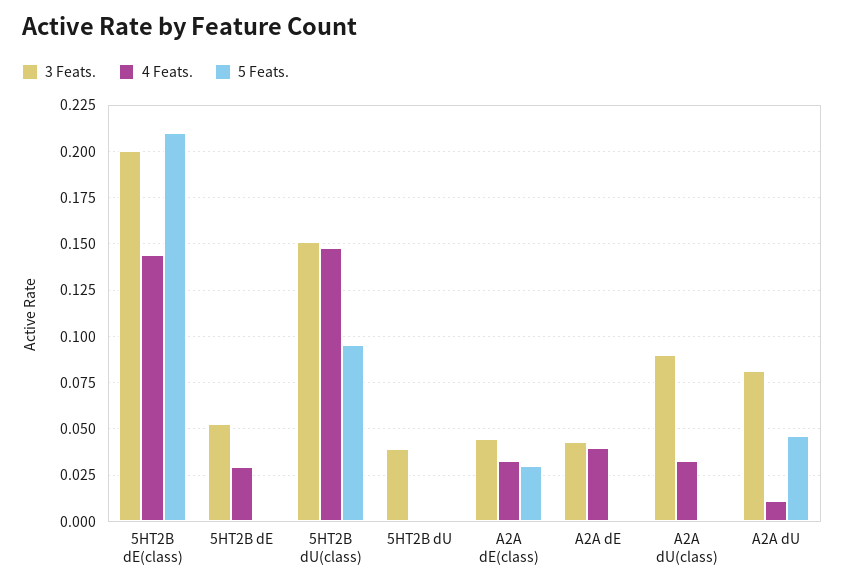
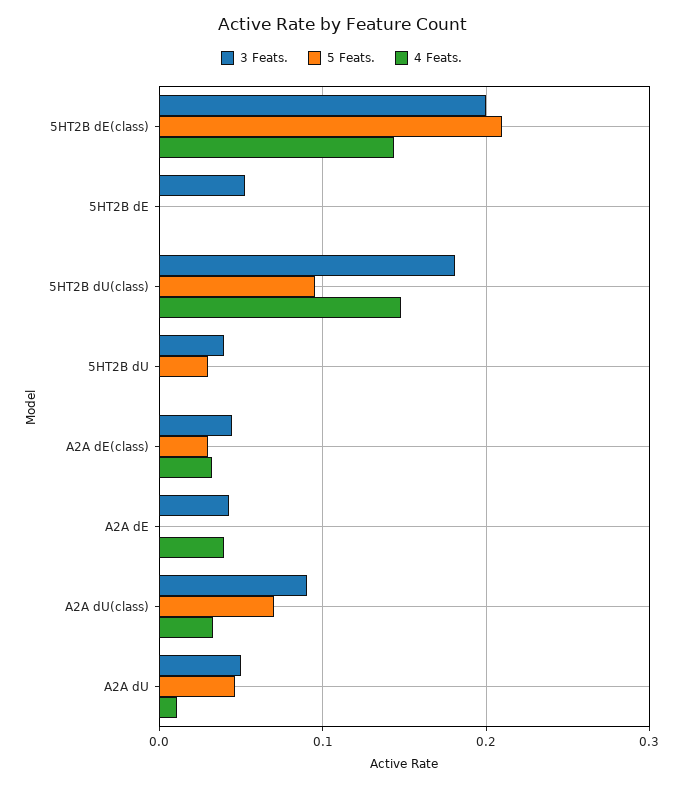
  {
    "3 Feats.": {
      "5HT2B dE(class)": 0.2,
      "5HT2B dE": 0.055,
-     "5HT2B dU(class)": 0.15,
+     "5HT2B dU(class)": 0.18,
      "5HT2B dU": 0.04,
      "A2A dE(class)": 0.045,
      "A2A dE": 0.045,
      "A2A dU(class)": 0.09,
-     "A2A dU": 0.08
+     "A2A dU": 0.05
    },
    "4 Feats.": {
      "5HT2B dE(class)": 0.145,
-     "5HT2B dE": 0.03,
+     "5HT2B dE": 0,
      "5HT2B dU(class)": 0.15,
      "5HT2B dU": 0,
      "A2A dE(class)": 0.03,
      "A2A dE": 0.04,
      "A2A dU(class)": 0.035,
      "A2A dU": 0.01
    },
    "5 Feats.": {
      "5HT2B dE(class)": 0.21,
      "5HT2B dE": 0,
      "5HT2B dU(class)": 0.095,
-     "5HT2B dU": 0,
+     "5HT2B dU": 0.03,
      "A2A dE(class)": 0.03,
      "A2A dE": 0,
-     "A2A dU(class)": 0,
+     "A2A dU(class)": 0.07,
      "A2A dU": 0.045
    }
  }

